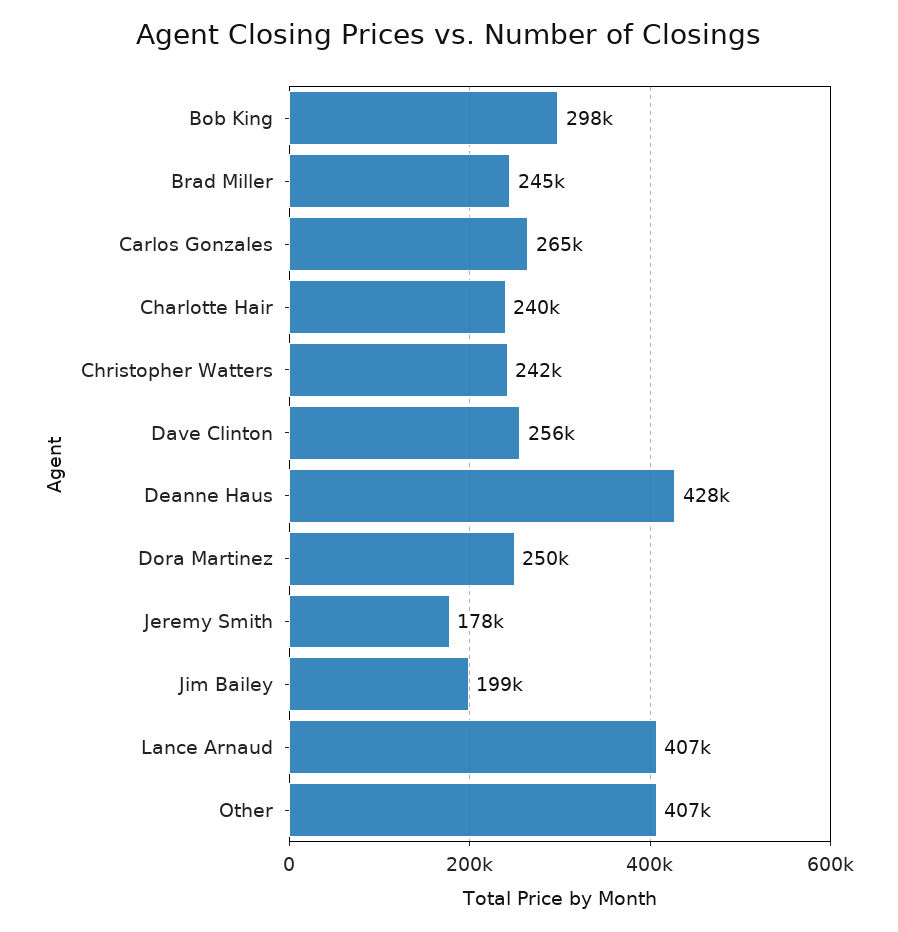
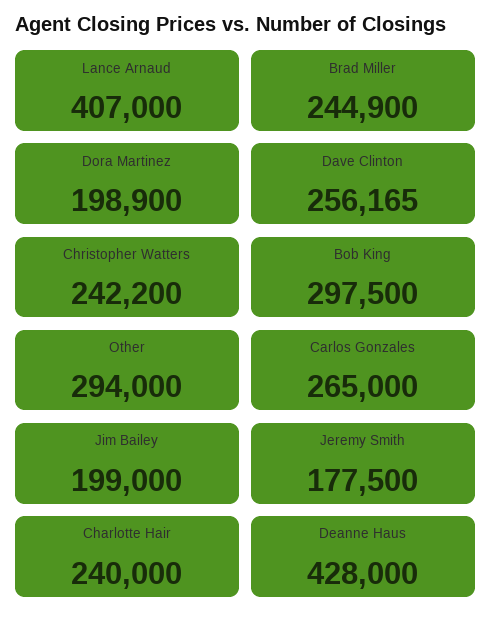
  {
    "Bob King": 297500,
    "Brad Miller": 244900,
    "Carlos Gonzales": 265000,
    "Charlotte Hair": 240000,
    "Christopher Watters": 242200,
    "Dave Clinton": 256165,
    "Deanne Haus": 428000,
-   "Dora Martinez": 250000,
+   "Dora Martinez": 198900,
    "Jeremy Smith": 177500,
    "Jim Bailey": 199000,
    "Lance Arnaud": 407000,
-   "Other": 407000
+   "Other": 294000
  }

